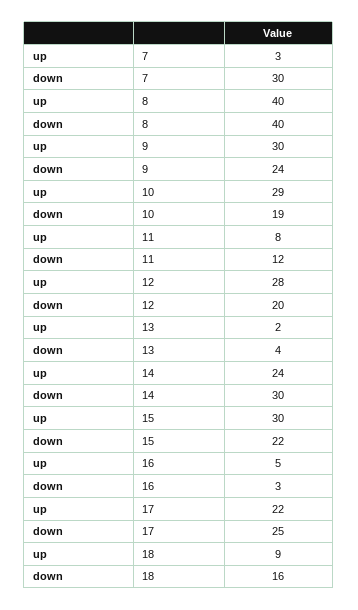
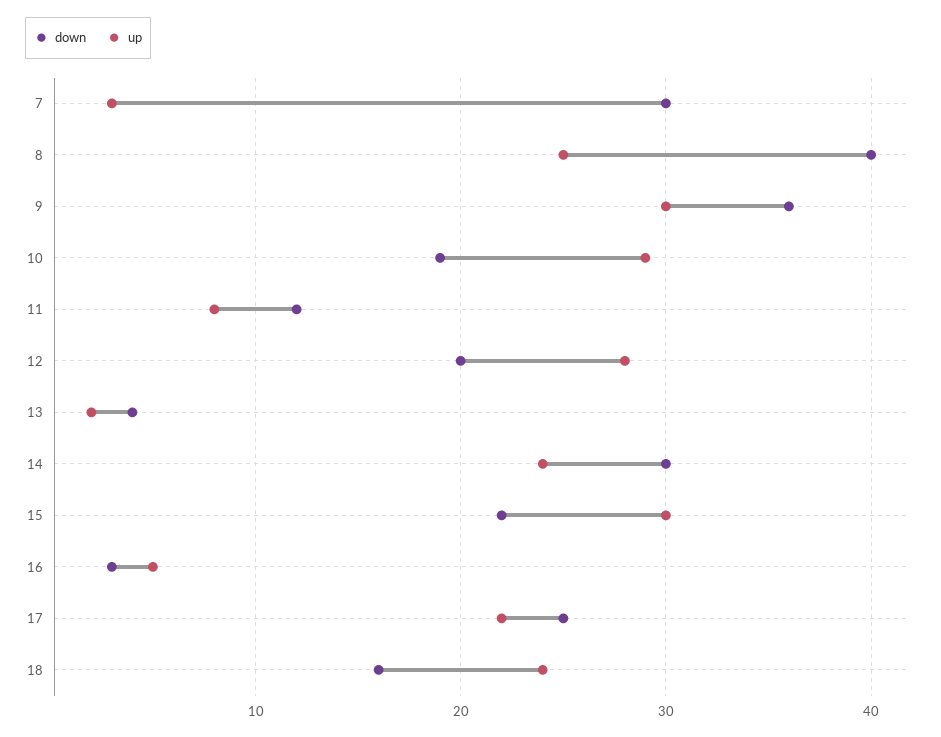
  {
    "up": {
      "7": 3,
-     "8": 40,
+     "8": 25,
      "9": 30,
      "10": 29,
      "11": 8,
      "12": 28,
      "13": 2,
      "14": 24,
      "15": 30,
      "16": 5,
      "17": 22,
-     "18": 9
+     "18": 24
    },
    "down": {
      "7": 30,
      "8": 40,
-     "9": 24,
+     "9": 36,
      "10": 19,
      "11": 12,
      "12": 20,
      "13": 4,
      "14": 30,
      "15": 22,
      "16": 3,
      "17": 25,
      "18": 16
    }
  }

